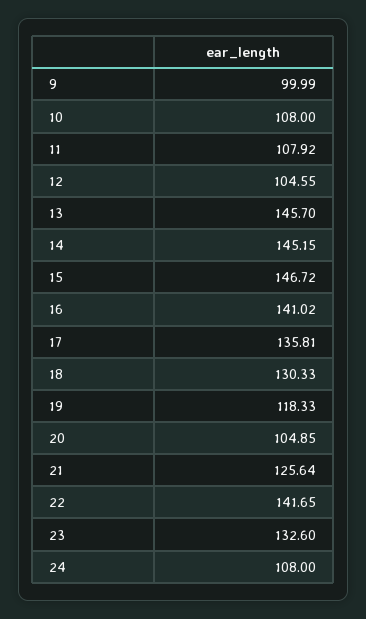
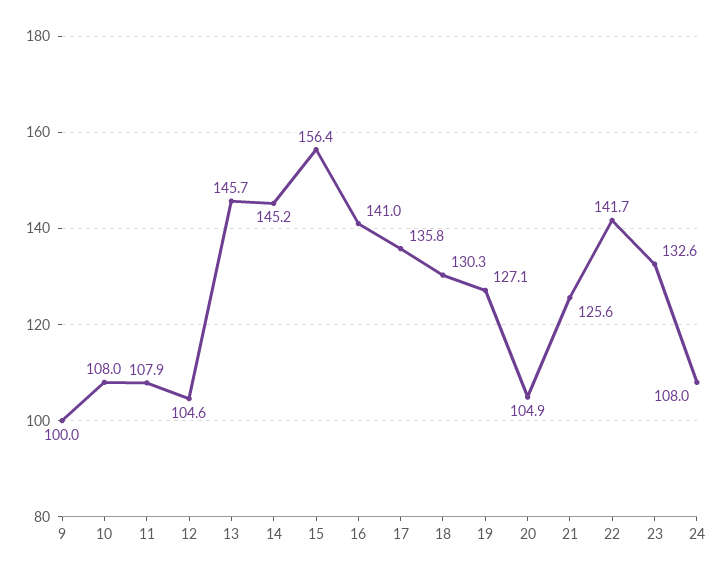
  {
    "9": 99.99,
    "10": 108,
    "11": 107.92,
    "12": 104.55,
    "13": 145.7,
    "14": 145.15,
-   "15": 146.72,
+   "15": 156.4,
    "16": 141.02,
    "17": 135.81,
    "18": 130.33,
-   "19": 118.33,
+   "19": 127.1,
    "20": 104.85,
    "21": 125.64,
    "22": 141.65,
    "23": 132.6,
    "24": 108
  }

